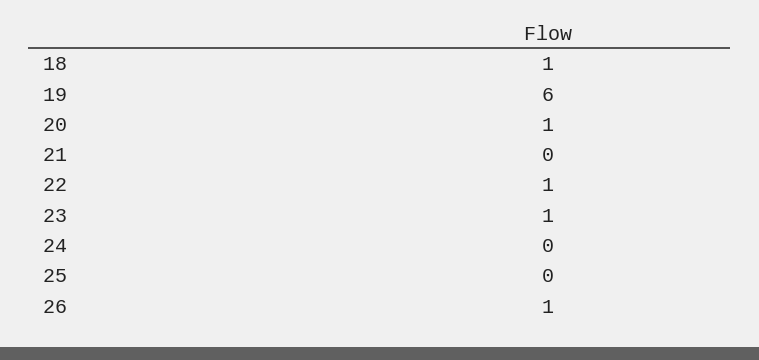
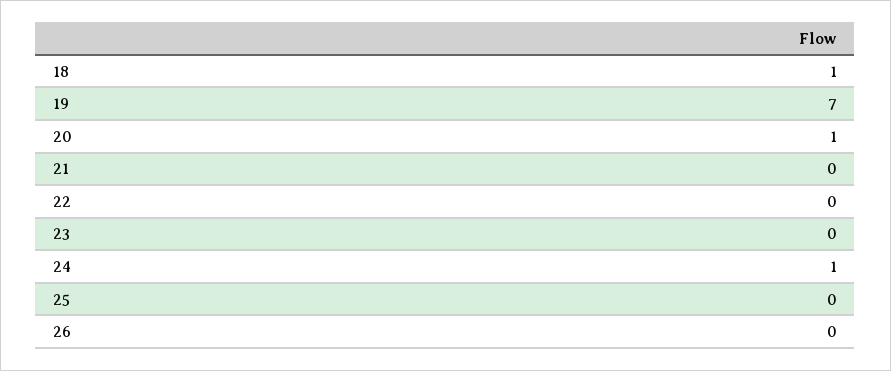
  {
    "18": 1,
-   "19": 6,
+   "19": 7,
    "20": 1,
    "21": 0,
-   "22": 1,
+   "22": 0,
-   "23": 1,
+   "23": 0,
-   "24": 0,
+   "24": 1,
    "25": 0,
-   "26": 1
+   "26": 0
  }

